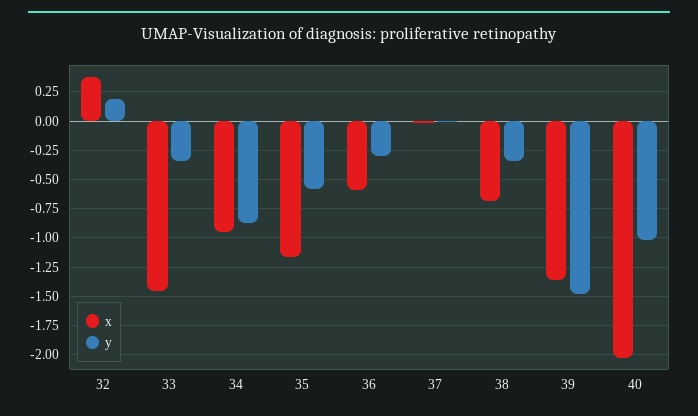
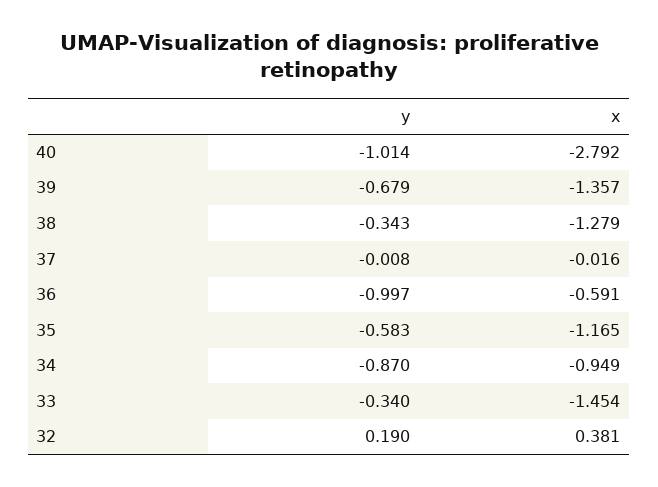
  {
    "x": {
      "32": 0.381,
      "33": -1.454,
      "34": -0.949,
      "35": -1.165,
      "36": -0.591,
      "37": -0.016,
-     "38": -0.75,
+     "38": -1.279,
      "39": -1.357,
-     "40": -2
+     "40": -2.792
    },
    "y": {
      "32": 0.19,
      "33": -0.34,
      "34": -0.87,
      "35": -0.583,
-     "36": -0.25,
+     "36": -0.997,
      "37": -0.008,
      "38": -0.343,
-     "39": -1.5,
+     "39": -0.679,
      "40": -1.014
    }
  }

